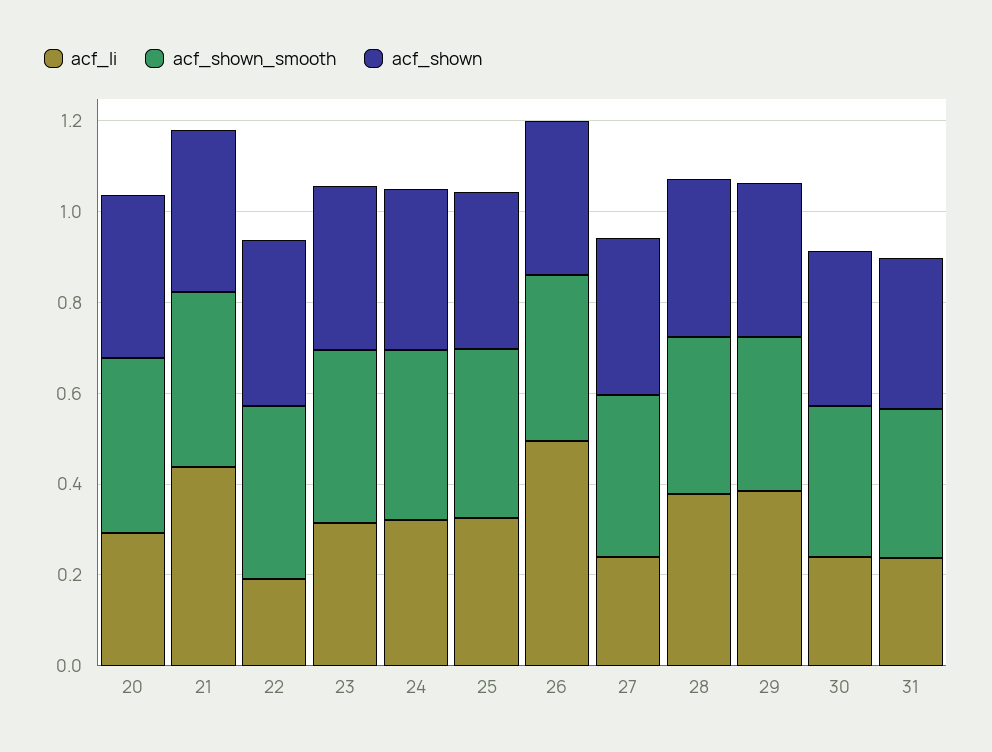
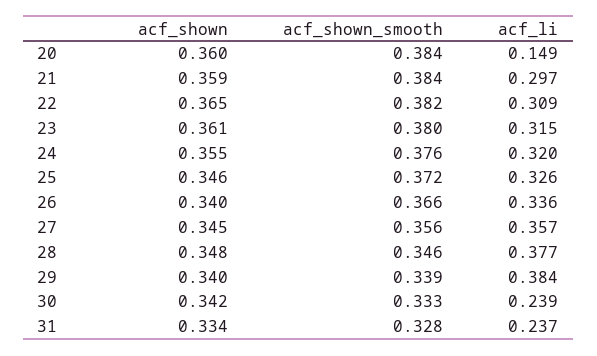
  {
    "acf_li": {
-     "20": 0.3,
+     "20": 0.149,
-     "21": 0.45,
+     "21": 0.297,
-     "22": 0.2,
+     "22": 0.309,
      "23": 0.315,
      "24": 0.32,
      "25": 0.326,
-     "26": 0.5,
+     "26": 0.336,
-     "27": 0.25,
+     "27": 0.357,
      "28": 0.377,
      "29": 0.384,
      "30": 0.239,
      "31": 0.237
    },
    "acf_shown_smooth": {
      "20": 0.384,
      "21": 0.384,
      "22": 0.382,
      "23": 0.38,
      "24": 0.376,
      "25": 0.372,
      "26": 0.366,
      "27": 0.356,
      "28": 0.346,
      "29": 0.339,
      "30": 0.333,
      "31": 0.328
    },
    "acf_shown": {
      "20": 0.36,
      "21": 0.359,
      "22": 0.365,
      "23": 0.361,
      "24": 0.355,
      "25": 0.346,
      "26": 0.34,
      "27": 0.345,
      "28": 0.348,
      "29": 0.34,
      "30": 0.342,
      "31": 0.334
    }
  }

